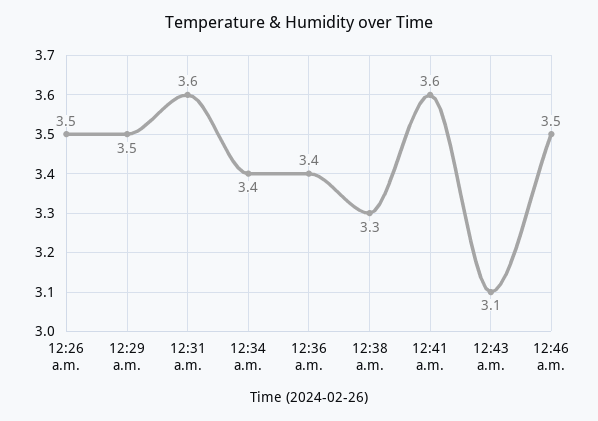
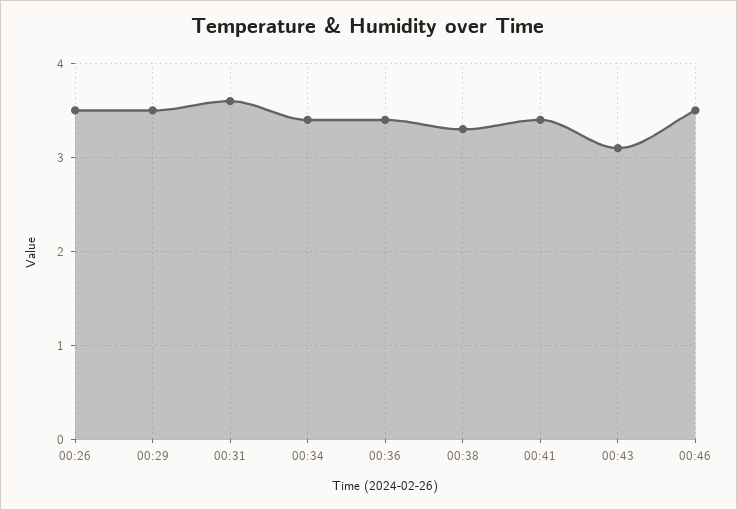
  {
    "12:26 a.m.": 3.5,
    "12:29 a.m.": 3.5,
    "12:31 a.m.": 3.6,
    "12:34 a.m.": 3.4,
    "12:36 a.m.": 3.4,
    "12:38 a.m.": 3.3,
-   "12:41 a.m.": 3.6,
+   "12:41 a.m.": 3.4,
    "12:43 a.m.": 3.1,
    "12:46 a.m.": 3.5
  }

